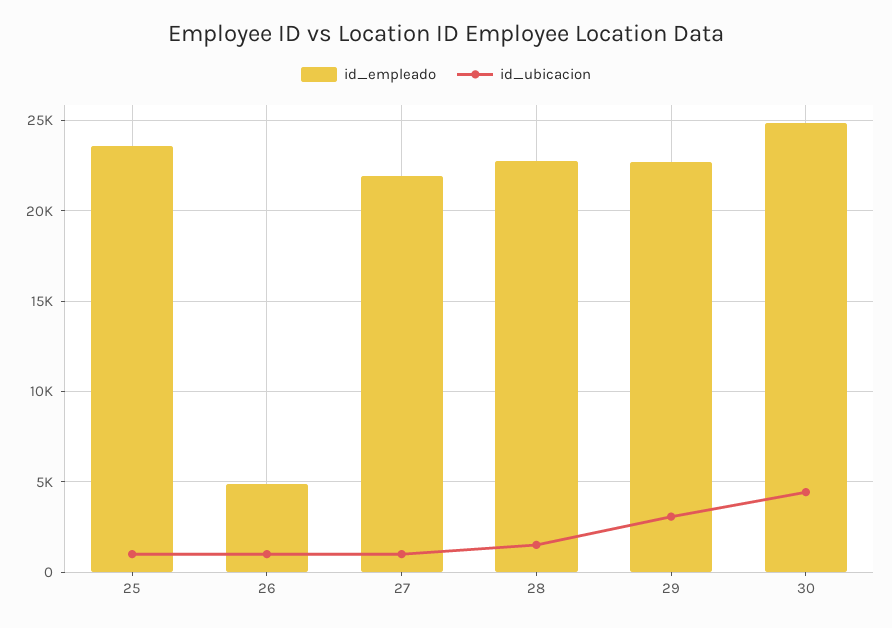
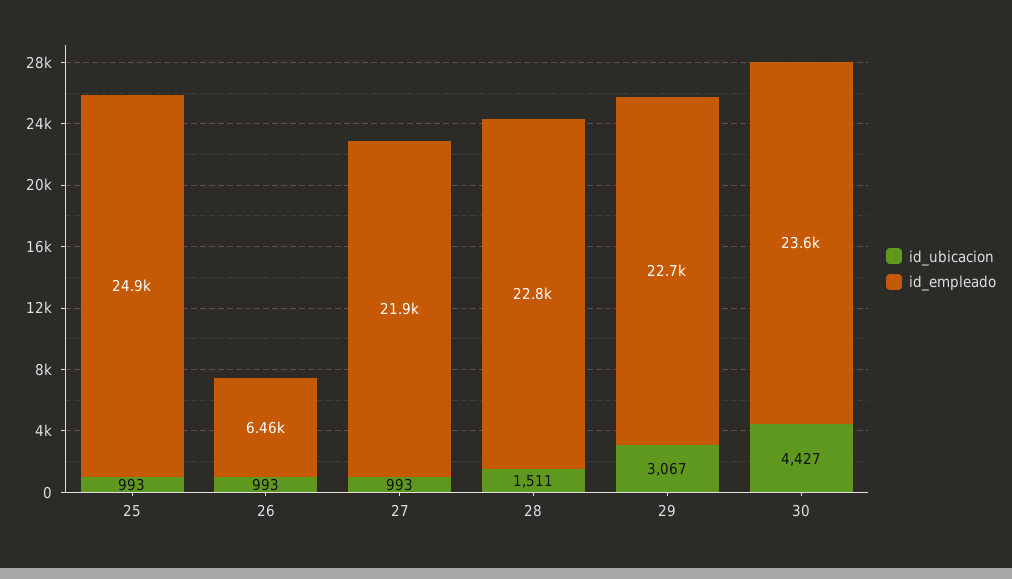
  {
    "id_empleado": {
-     "25": 23500,
+     "25": 24900,
-     "26": 5000,
+     "26": 6460,
      "27": 21900,
      "28": 22800,
      "29": 22700,
-     "30": 25000
+     "30": 23600
    },
    "id_ubicacion": {
      "25": 993,
      "26": 993,
      "27": 993,
      "28": 1511,
      "29": 3067,
      "30": 4427
    }
  }

